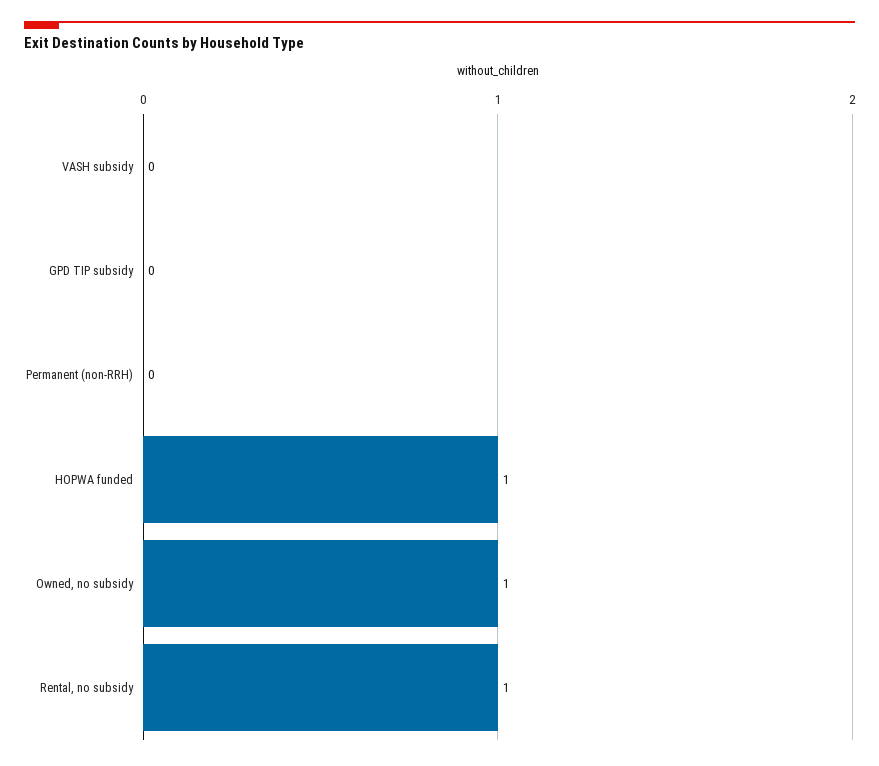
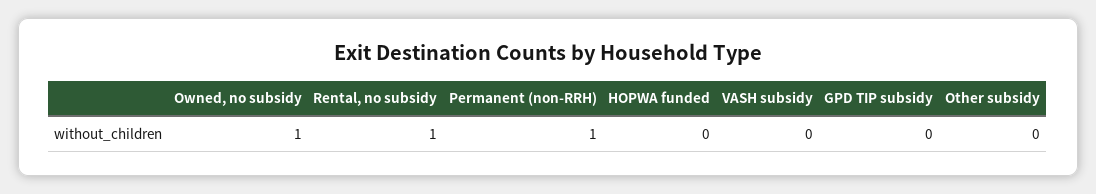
  {
    "VASH subsidy": 0,
    "GPD TIP subsidy": 0,
-   "Permanent (non-RRH)": 0,
+   "Permanent (non-RRH)": 1,
-   "HOPWA funded": 1,
+   "HOPWA funded": 0,
    "Owned, no subsidy": 1,
-   "Rental, no subsidy": 1
+   "Rental, no subsidy": 1,
+   "Other subsidy": 0
  }

